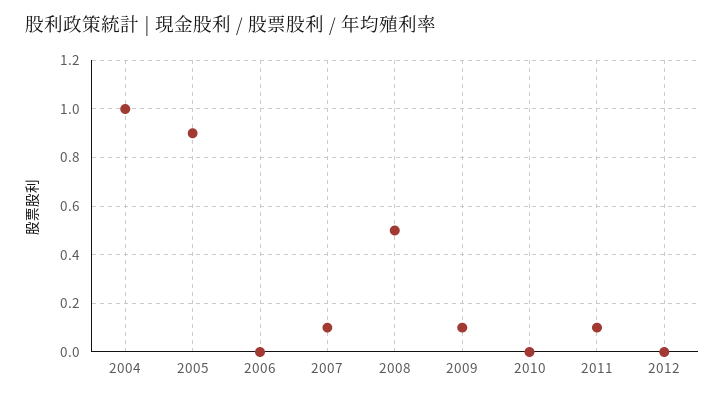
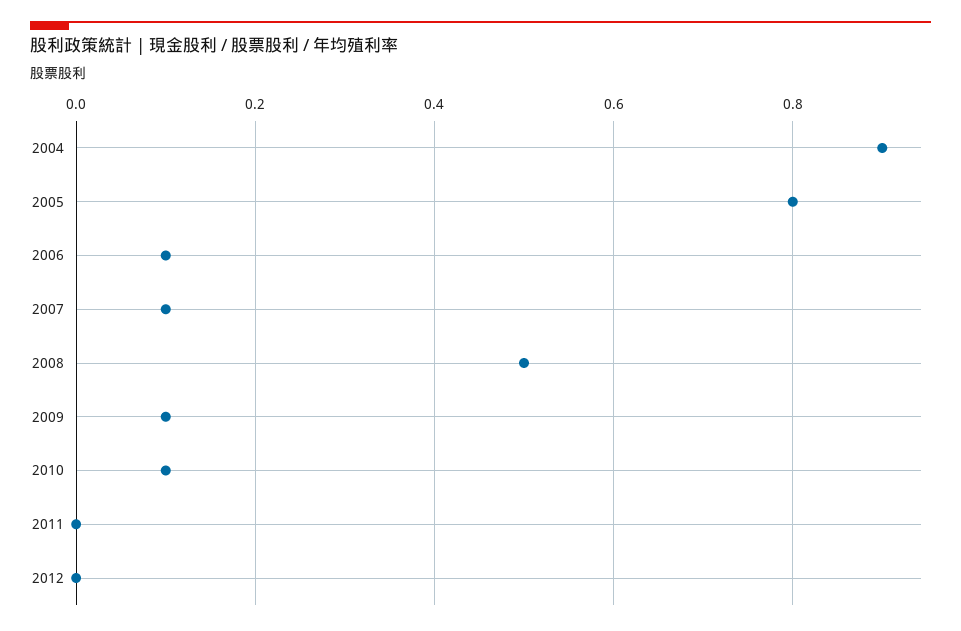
  {
-   "2004": 1,
+   "2004": 0.9,
-   "2005": 0.9,
+   "2005": 0.8,
-   "2006": 0,
+   "2006": 0.1,
    "2007": 0.1,
    "2008": 0.5,
    "2009": 0.1,
-   "2010": 0,
+   "2010": 0.1,
-   "2011": 0.1,
+   "2011": 0,
    "2012": 0
  }

